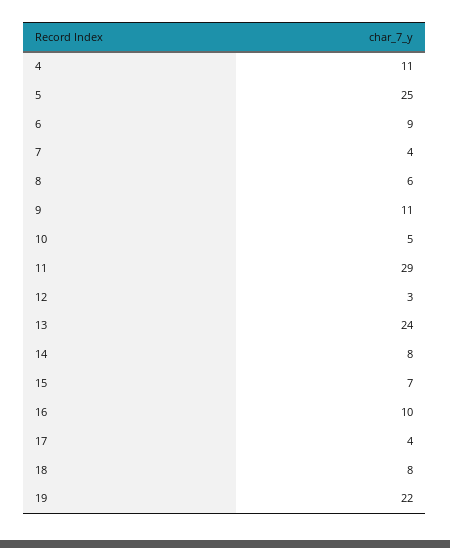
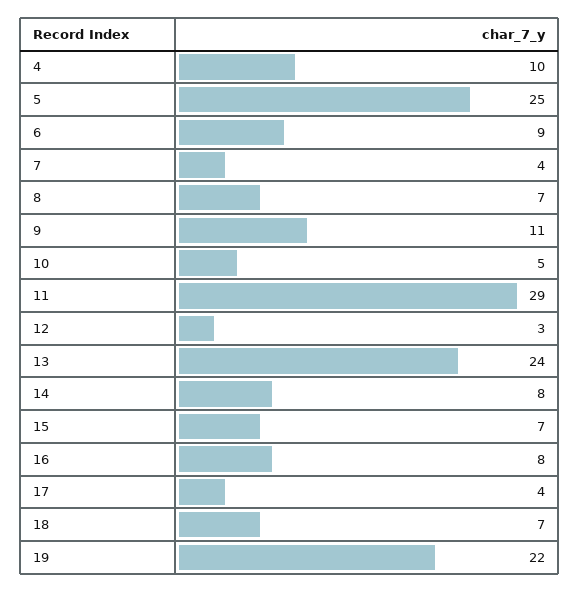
  {
-   "4": 11,
+   "4": 10,
    "5": 25,
    "6": 9,
    "7": 4,
-   "8": 6,
+   "8": 7,
    "9": 11,
    "10": 5,
    "11": 29,
    "12": 3,
    "13": 24,
    "14": 8,
    "15": 7,
-   "16": 10,
+   "16": 8,
    "17": 4,
-   "18": 8,
+   "18": 7,
    "19": 22
  }

